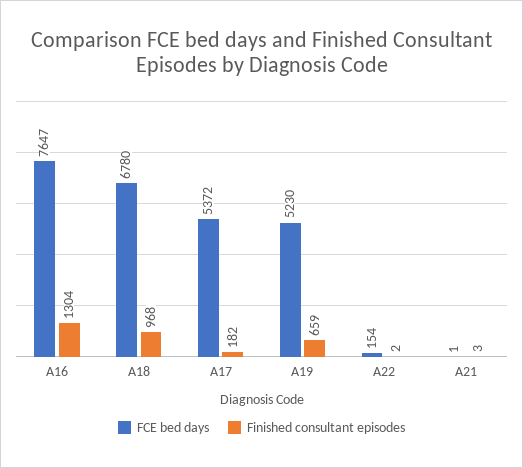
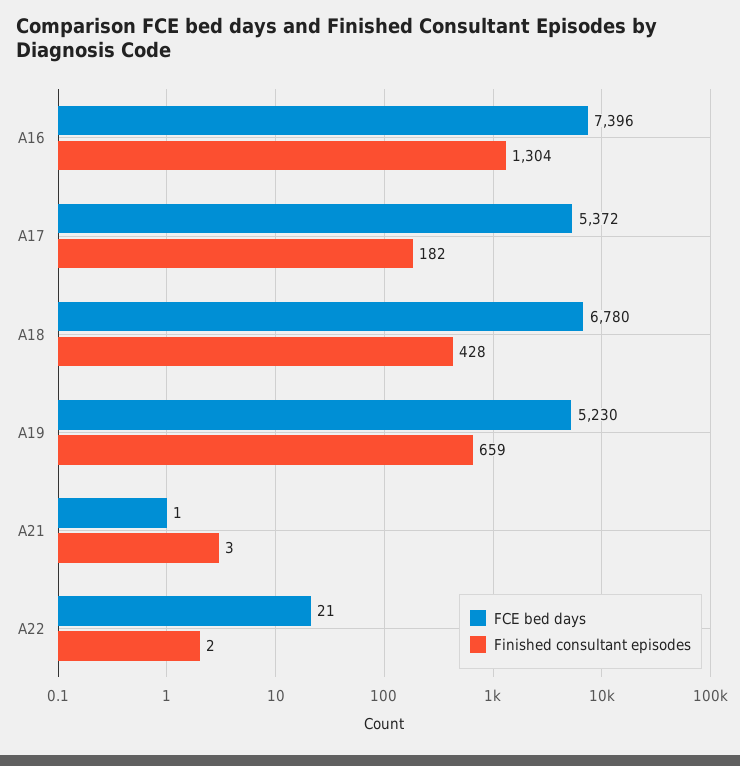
  {
    "FCE bed days": {
-     "A16": 7647,
+     "A16": 7396,
      "A18": 6780,
      "A17": 5372,
      "A19": 5230,
-     "A22": 154,
+     "A22": 21,
      "A21": 1
    },
    "Finished consultant episodes": {
      "A16": 1304,
-     "A18": 968,
+     "A18": 428,
      "A17": 182,
      "A19": 659,
      "A22": 2,
      "A21": 3
    }
  }

